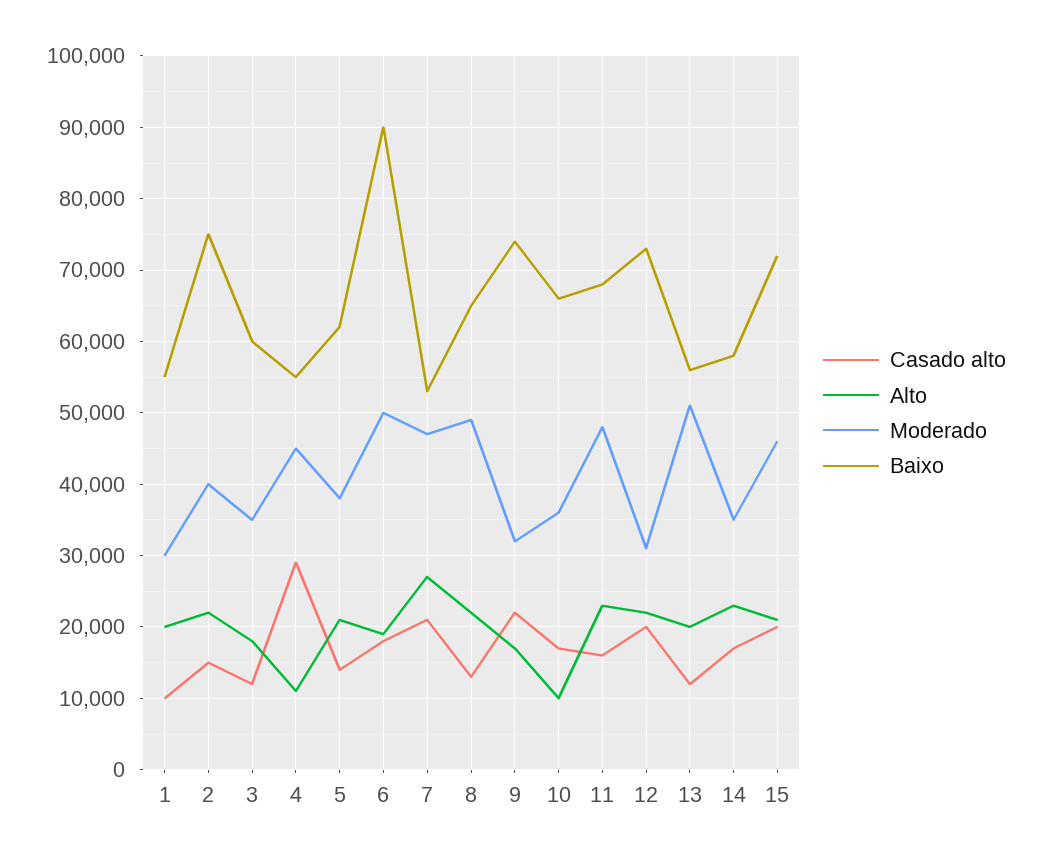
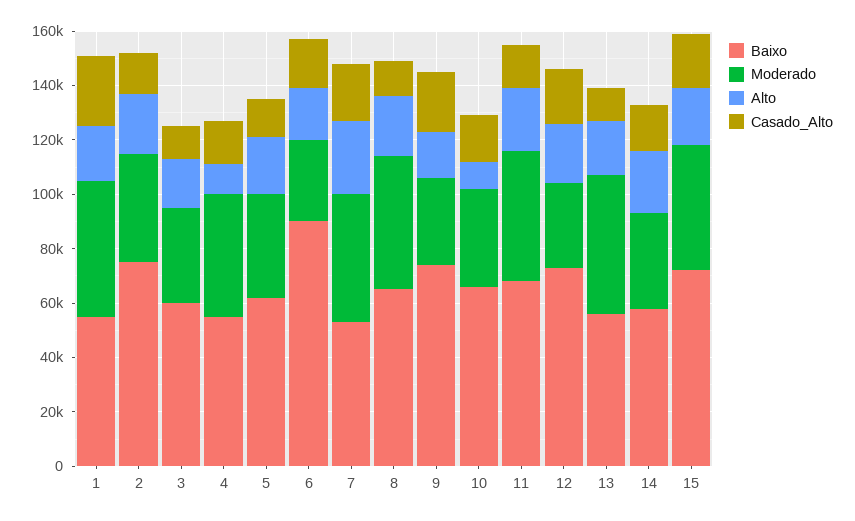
  {
    "Casado alto": {
-     "1": 10000,
+     "1": 25000,
      "2": 15000,
      "3": 12000,
-     "4": 29000,
+     "4": 15000,
      "5": 14000,
      "6": 18000,
      "7": 21000,
      "8": 13000,
      "9": 22000,
      "10": 17000,
      "11": 16000,
      "12": 20000,
      "13": 12000,
      "14": 17000,
      "15": 20000
    },
    "Alto": {
      "1": 20000,
      "2": 22000,
      "3": 18000,
      "4": 11000,
      "5": 21000,
      "6": 19000,
      "7": 27000,
      "8": 22000,
      "9": 17000,
      "10": 10000,
      "11": 23000,
      "12": 22000,
      "13": 20000,
      "14": 23000,
      "15": 21000
    },
    "Moderado": {
-     "1": 30000,
+     "1": 50000,
      "2": 40000,
      "3": 35000,
      "4": 45000,
      "5": 38000,
-     "6": 50000,
+     "6": 30000,
      "7": 47000,
      "8": 49000,
      "9": 32000,
      "10": 36000,
      "11": 48000,
      "12": 31000,
      "13": 51000,
      "14": 35000,
      "15": 46000
    },
    "Baixo": {
      "1": 55000,
      "2": 75000,
      "3": 60000,
      "4": 55000,
      "5": 62000,
      "6": 90000,
      "7": 53000,
      "8": 65000,
      "9": 74000,
      "10": 66000,
      "11": 68000,
      "12": 73000,
      "13": 56000,
      "14": 58000,
      "15": 72000
    }
  }

